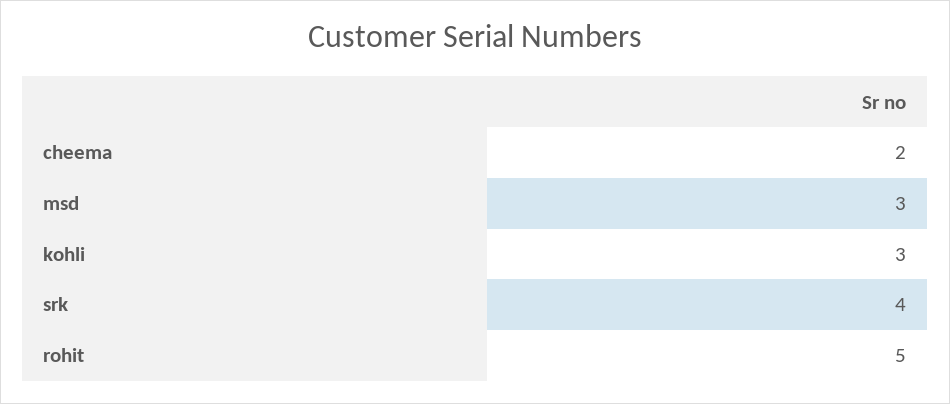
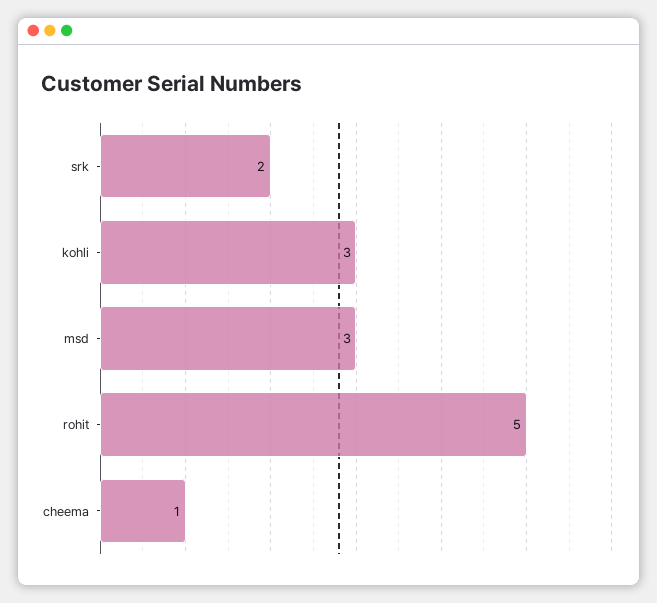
  {
-   "cheema": 2,
+   "cheema": 1,
    "msd": 3,
    "kohli": 3,
-   "srk": 4,
+   "srk": 2,
    "rohit": 5
  }

